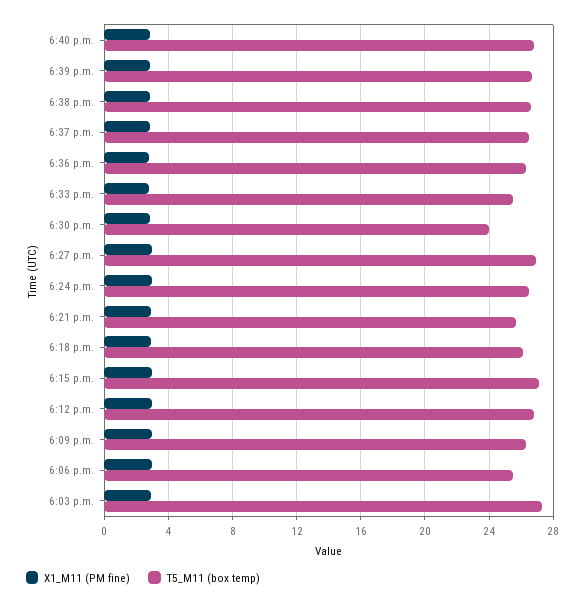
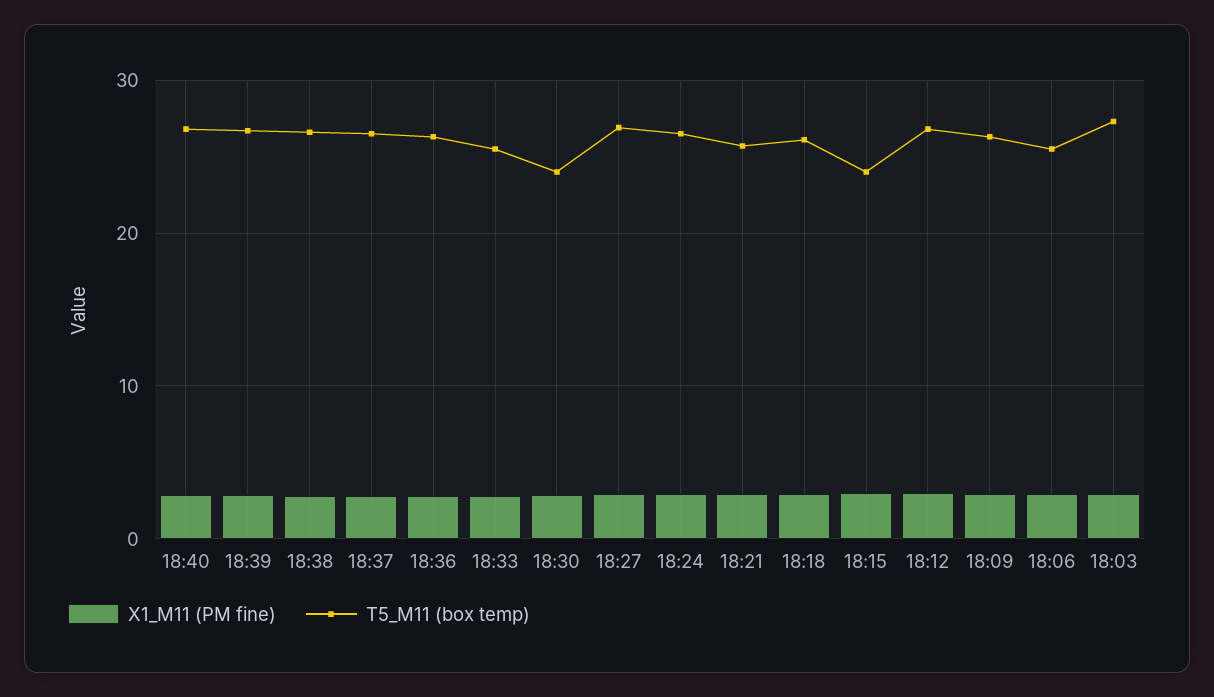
  {
    "X1_M11 (PM fine)": {
      "6:40 p.m.": 3,
      "6:39 p.m.": 3,
      "6:38 p.m.": 3,
      "6:37 p.m.": 3,
      "6:36 p.m.": 3,
      "6:33 p.m.": 3,
      "6:30 p.m.": 3,
      "6:27 p.m.": 3,
      "6:24 p.m.": 3,
      "6:21 p.m.": 3,
      "6:18 p.m.": 3,
      "6:15 p.m.": 3,
      "6:12 p.m.": 3,
      "6:09 p.m.": 3,
      "6:06 p.m.": 3,
      "6:03 p.m.": 3
    },
    "T5_M11 (box temp)": {
      "6:40 p.m.": 27,
      "6:39 p.m.": 26.5,
      "6:38 p.m.": 26.5,
      "6:37 p.m.": 26.5,
      "6:36 p.m.": 26.5,
      "6:33 p.m.": 25.5,
      "6:30 p.m.": 24,
      "6:27 p.m.": 27,
      "6:24 p.m.": 26.5,
      "6:21 p.m.": 25.5,
      "6:18 p.m.": 26,
-     "6:15 p.m.": 27,
+     "6:15 p.m.": 24,
      "6:12 p.m.": 27,
      "6:09 p.m.": 26.5,
      "6:06 p.m.": 25.5,
      "6:03 p.m.": 27.5
    }
  }

